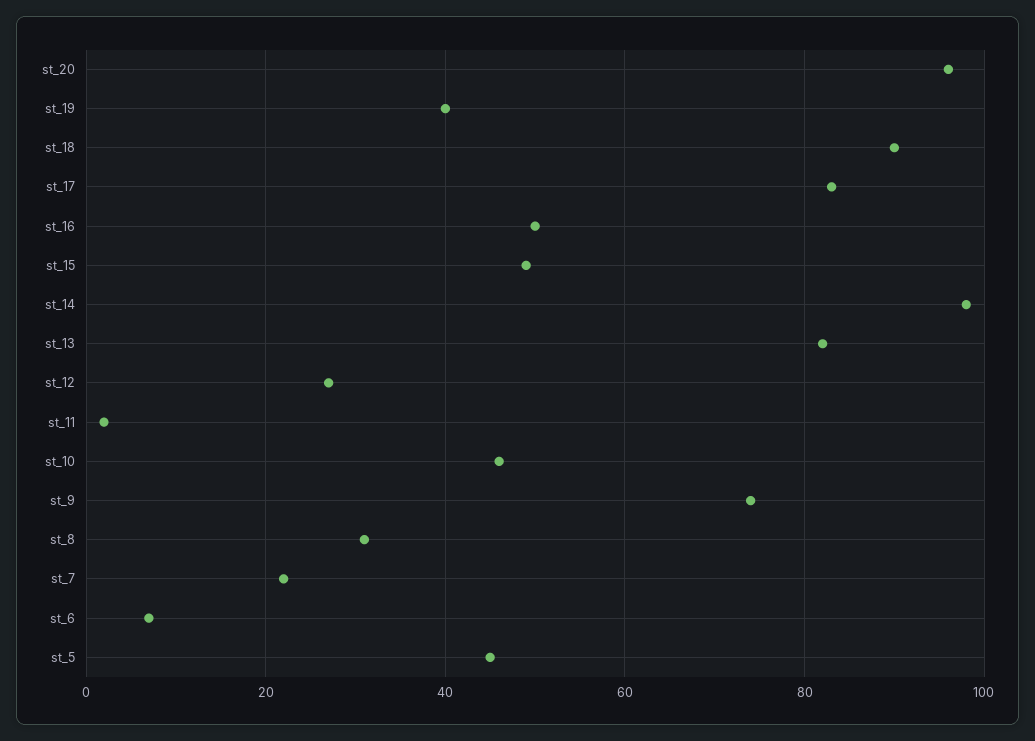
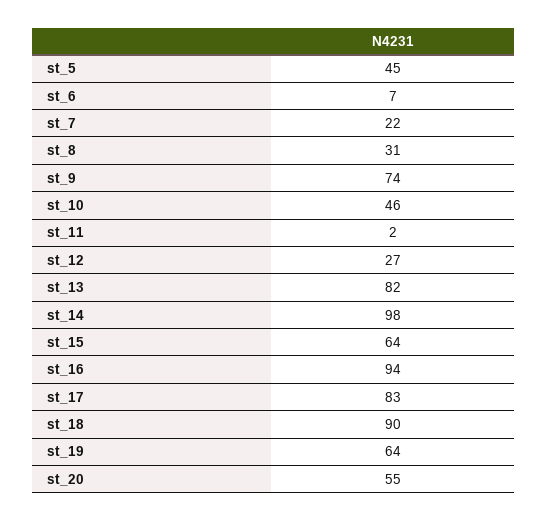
  {
-   "st_20": 95,
+   "st_20": 55,
-   "st_19": 40,
+   "st_19": 64,
    "st_18": 90,
    "st_17": 83,
-   "st_16": 50,
+   "st_16": 94,
-   "st_15": 50,
+   "st_15": 64,
    "st_14": 98,
    "st_13": 82,
    "st_12": 27,
    "st_11": 2,
    "st_10": 46,
    "st_9": 74,
    "st_8": 31,
    "st_7": 22,
    "st_6": 7,
    "st_5": 45
  }

